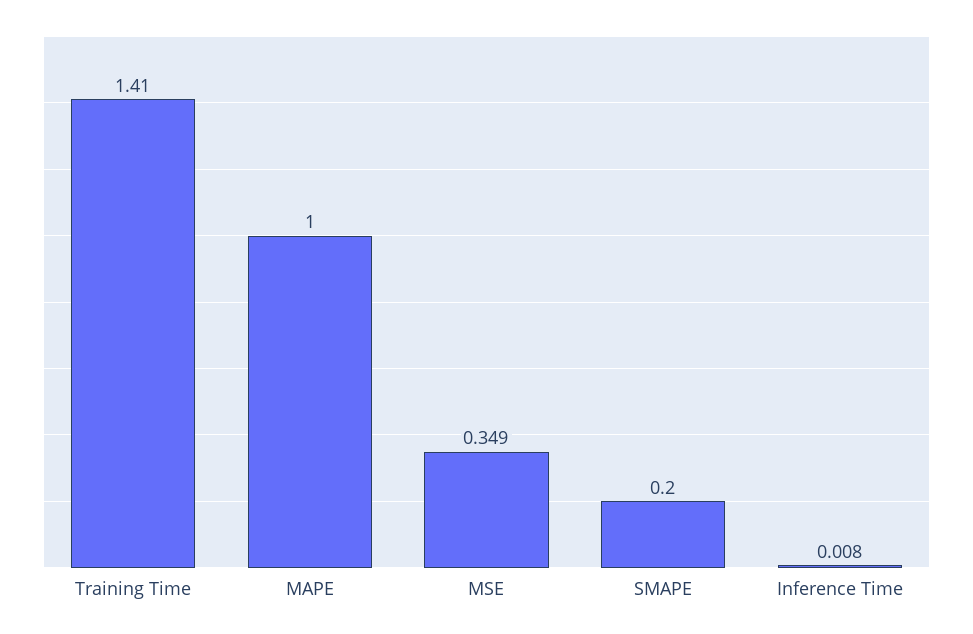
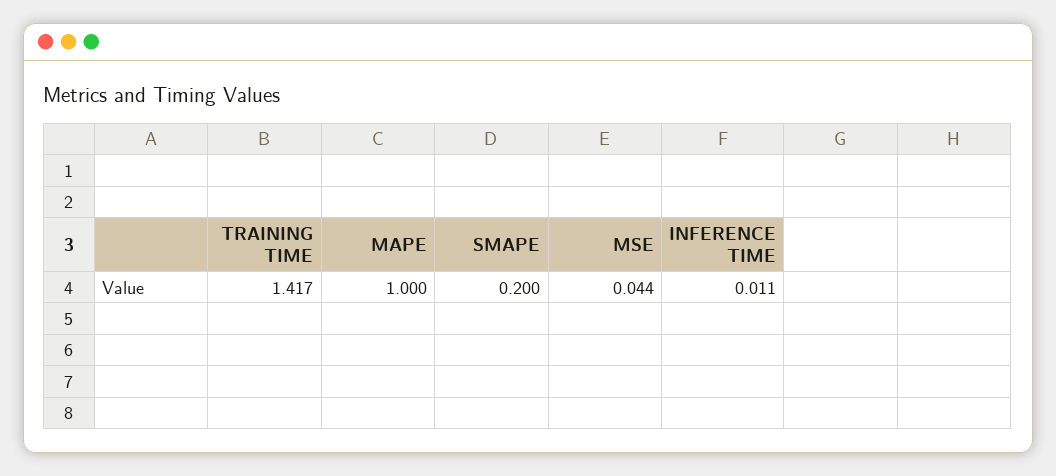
  {
-   "Training Time": 1.41,
+   "Training Time": 1.417,
    "MAPE": 1,
-   "MSE": 0.349,
+   "MSE": 0.044,
    "SMAPE": 0.2,
-   "Inference Time": 0.008
+   "Inference Time": 0.011
  }

